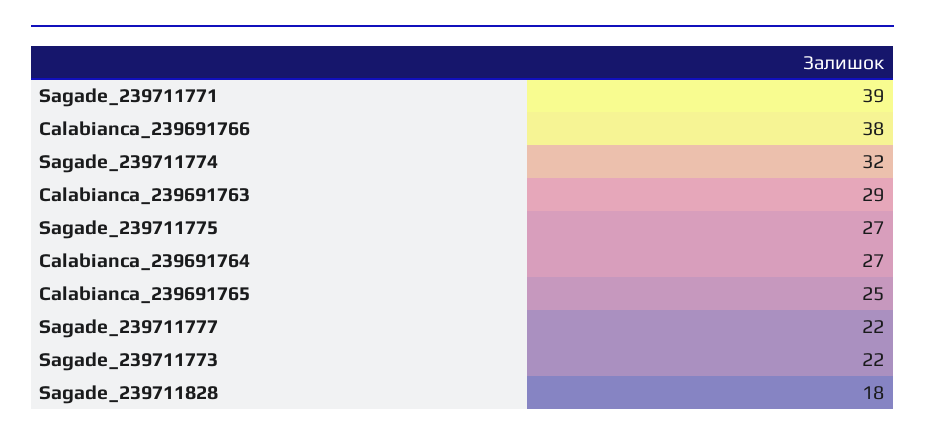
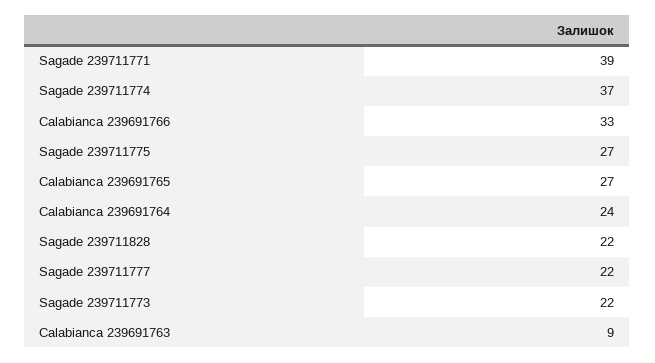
  {
    "Sagade_239711771": 39,
-   "Calabianca_239691766": 38,
+   "Calabianca_239691766": 33,
-   "Sagade_239711774": 32,
+   "Sagade_239711774": 37,
-   "Calabianca_239691763": 29,
+   "Calabianca_239691763": 9,
    "Sagade_239711775": 27,
-   "Calabianca_239691764": 27,
+   "Calabianca_239691764": 24,
-   "Calabianca_239691765": 25,
+   "Calabianca_239691765": 27,
    "Sagade_239711777": 22,
    "Sagade_239711773": 22,
-   "Sagade_239711828": 18
+   "Sagade_239711828": 22
  }

